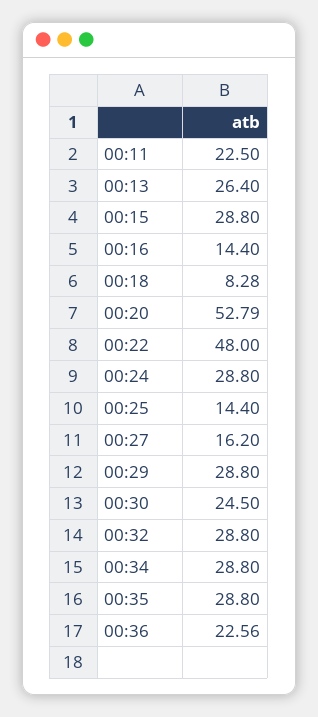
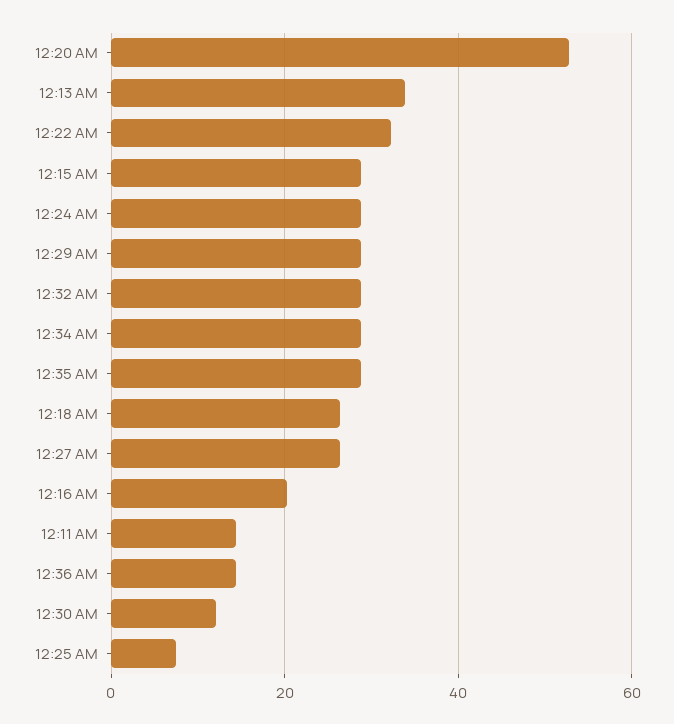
  {
-   "00:11": 22.5,
+   "00:11": 14,
-   "00:13": 26.4,
+   "00:13": 34,
    "00:15": 28.8,
-   "00:16": 14.4,
+   "00:16": 20,
-   "00:18": 8.28,
+   "00:18": 26,
    "00:20": 52.79,
-   "00:22": 48,
+   "00:22": 32,
    "00:24": 28.8,
-   "00:25": 14.4,
+   "00:25": 8,
-   "00:27": 16.2,
+   "00:27": 26,
    "00:29": 28.8,
-   "00:30": 24.5,
+   "00:30": 12,
    "00:32": 28.8,
    "00:34": 28.8,
    "00:35": 28.8,
-   "00:36": 22.56
+   "00:36": 14
  }

